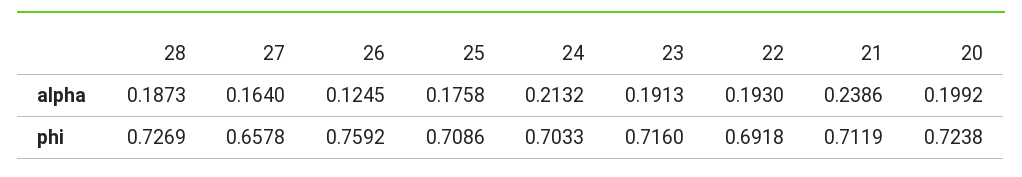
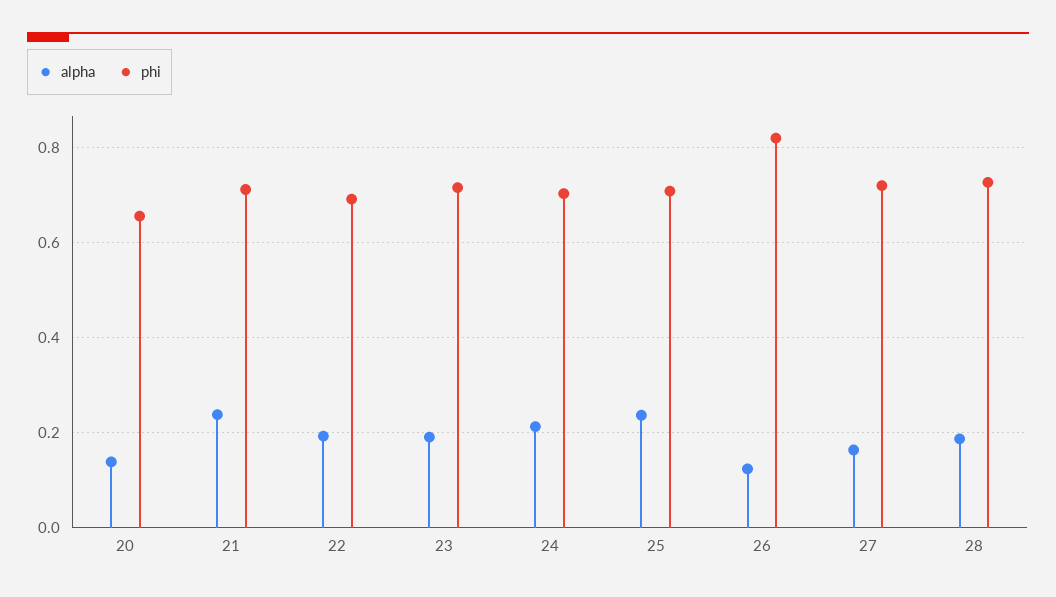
  {
    "alpha": {
      "28": 0.1873,
      "27": 0.164,
      "26": 0.1245,
-     "25": 0.1758,
+     "25": 0.24,
      "24": 0.2132,
      "23": 0.1913,
      "22": 0.193,
      "21": 0.2386,
-     "20": 0.1992
+     "20": 0.14
    },
    "phi": {
      "28": 0.7269,
-     "27": 0.6578,
+     "27": 0.72,
-     "26": 0.7592,
+     "26": 0.82,
      "25": 0.7086,
      "24": 0.7033,
      "23": 0.716,
      "22": 0.6918,
      "21": 0.7119,
-     "20": 0.7238
+     "20": 0.66
    }
  }

